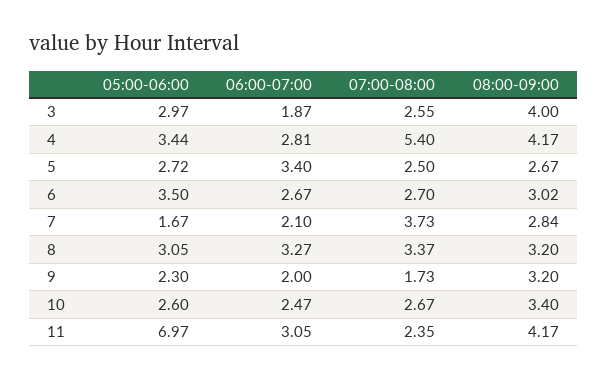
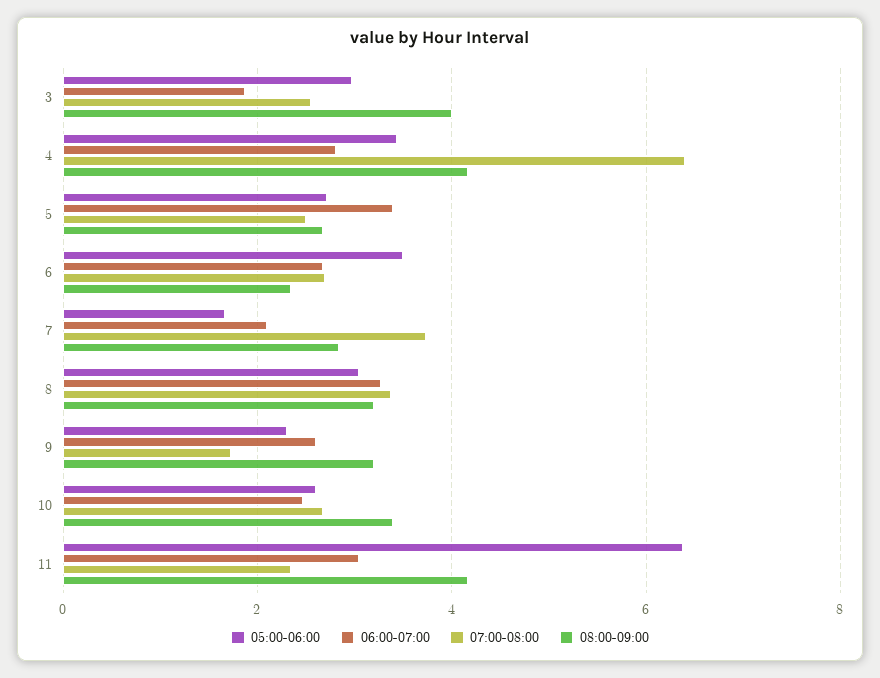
  {
    "05:00-06:00": {
      "3": 2.97,
      "4": 3.44,
      "5": 2.72,
      "6": 3.5,
      "7": 1.67,
      "8": 3.05,
      "9": 2.3,
      "10": 2.6,
-     "11": 6.97
+     "11": 6.4
    },
    "06:00-07:00": {
      "3": 1.87,
      "4": 2.81,
      "5": 3.4,
      "6": 2.67,
      "7": 2.1,
      "8": 3.27,
-     "9": 2,
+     "9": 2.6,
      "10": 2.47,
      "11": 3.05
    },
    "07:00-08:00": {
      "3": 2.55,
-     "4": 5.4,
+     "4": 6.4,
      "5": 2.5,
      "6": 2.7,
      "7": 3.73,
      "8": 3.37,
      "9": 1.73,
      "10": 2.67,
      "11": 2.35
    },
    "08:00-09:00": {
      "3": 4,
      "4": 4.17,
      "5": 2.67,
-     "6": 3.02,
+     "6": 2.4,
      "7": 2.84,
      "8": 3.2,
      "9": 3.2,
      "10": 3.4,
      "11": 4.17
    }
  }

